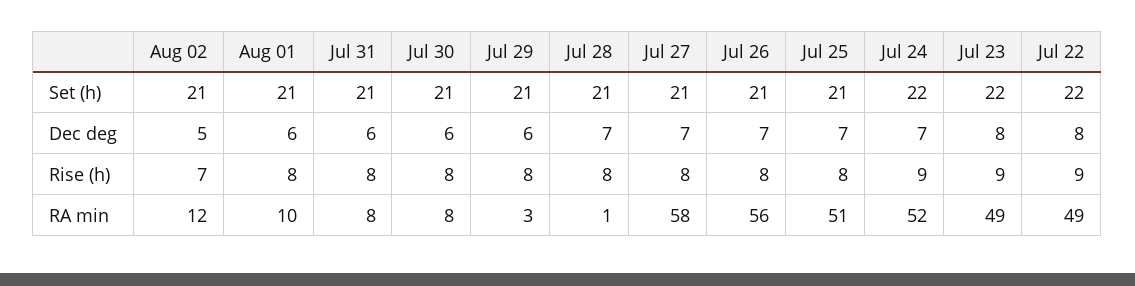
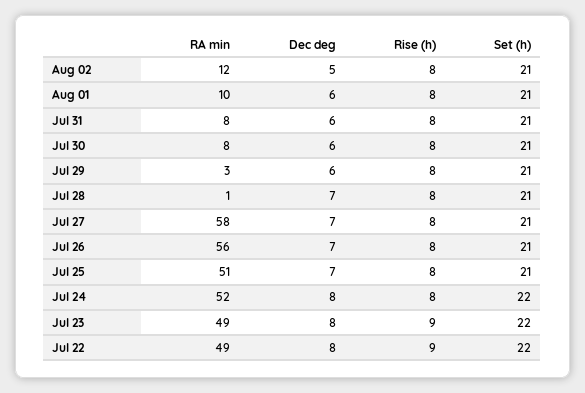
  {
    "Aug 02": {
      "Set (h)": 21,
      "Dec deg": 5,
-     "Rise (h)": 7,
+     "Rise (h)": 8,
      "RA min": 12
    },
    "Aug 01": {
      "Set (h)": 21,
      "Dec deg": 6,
      "Rise (h)": 8,
      "RA min": 10
    },
    "Jul 31": {
      "Set (h)": 21,
      "Dec deg": 6,
      "Rise (h)": 8,
      "RA min": 8
    },
    "Jul 30": {
      "Set (h)": 21,
      "Dec deg": 6,
      "Rise (h)": 8,
      "RA min": 8
    },
    "Jul 29": {
      "Set (h)": 21,
      "Dec deg": 6,
      "Rise (h)": 8,
      "RA min": 3
    },
    "Jul 28": {
      "Set (h)": 21,
      "Dec deg": 7,
      "Rise (h)": 8,
      "RA min": 1
    },
    "Jul 27": {
      "Set (h)": 21,
      "Dec deg": 7,
      "Rise (h)": 8,
      "RA min": 58
    },
    "Jul 26": {
      "Set (h)": 21,
      "Dec deg": 7,
      "Rise (h)": 8,
      "RA min": 56
    },
    "Jul 25": {
      "Set (h)": 21,
      "Dec deg": 7,
      "Rise (h)": 8,
      "RA min": 51
    },
    "Jul 24": {
      "Set (h)": 22,
-     "Dec deg": 7,
+     "Dec deg": 8,
-     "Rise (h)": 9,
+     "Rise (h)": 8,
      "RA min": 52
    },
    "Jul 23": {
      "Set (h)": 22,
      "Dec deg": 8,
      "Rise (h)": 9,
      "RA min": 49
    },
    "Jul 22": {
      "Set (h)": 22,
      "Dec deg": 8,
      "Rise (h)": 9,
      "RA min": 49
    }
  }

